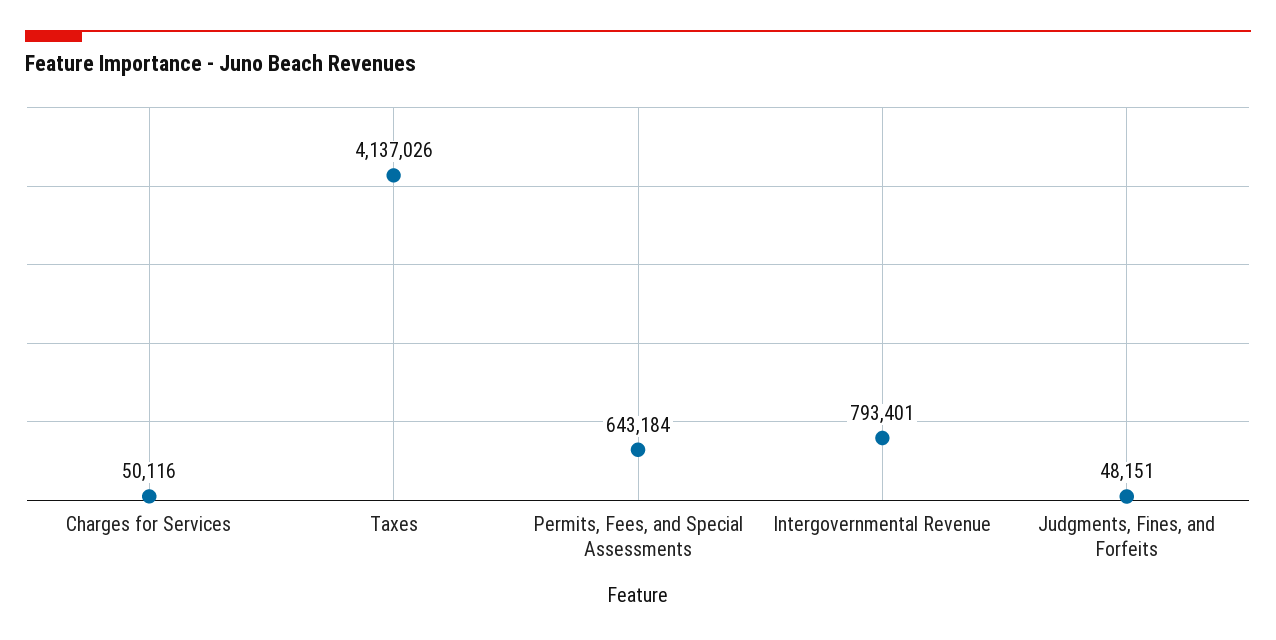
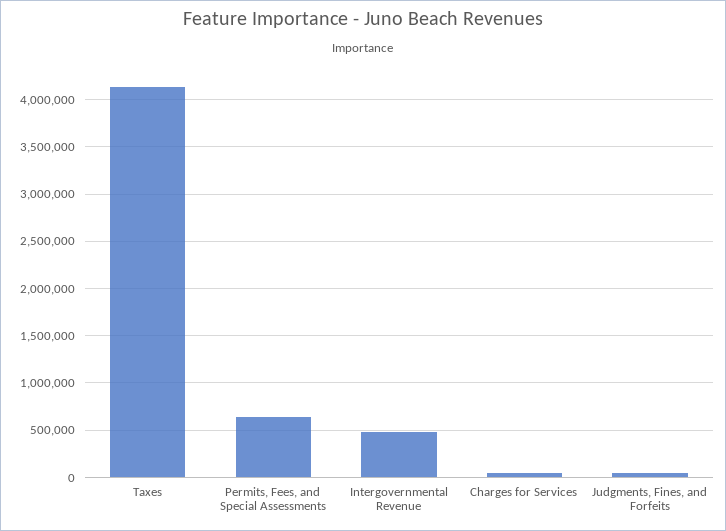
  {
    "Charges for Services": 50116,
    "Taxes": 4137026,
    "Permits, Fees, and Special Assessments": 643184,
-   "Intergovernmental Revenue": 793401,
+   "Intergovernmental Revenue": 500000,
    "Judgments, Fines, and Forfeits": 48151
  }

